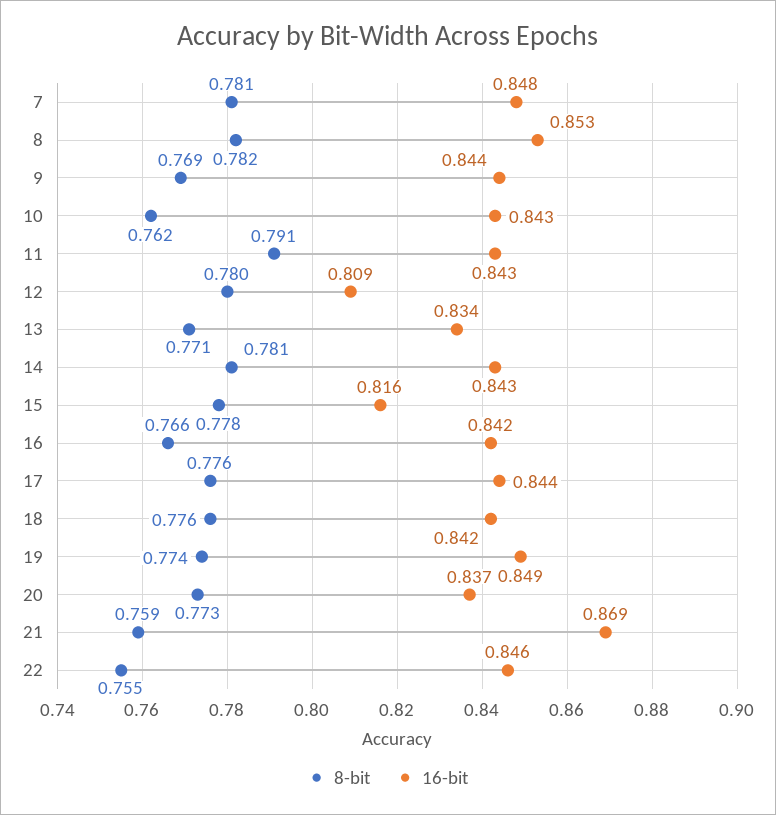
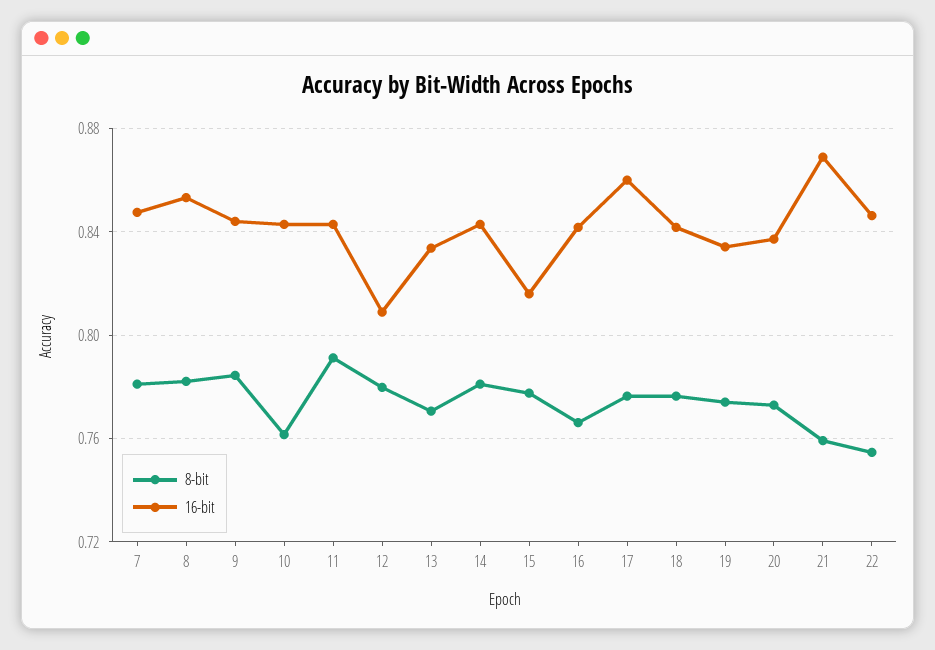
  {
    "8-bit": {
      "7": 0.781,
      "8": 0.782,
-     "9": 0.769,
+     "9": 0.785,
      "10": 0.762,
      "11": 0.791,
      "12": 0.78,
      "13": 0.771,
      "14": 0.781,
      "15": 0.778,
      "16": 0.766,
      "17": 0.776,
      "18": 0.776,
      "19": 0.774,
      "20": 0.773,
      "21": 0.759,
      "22": 0.755
    },
    "16-bit": {
      "7": 0.848,
      "8": 0.853,
      "9": 0.844,
      "10": 0.843,
      "11": 0.843,
      "12": 0.809,
      "13": 0.834,
      "14": 0.843,
      "15": 0.816,
      "16": 0.842,
-     "17": 0.844,
+     "17": 0.86,
      "18": 0.842,
-     "19": 0.849,
+     "19": 0.835,
      "20": 0.837,
      "21": 0.869,
      "22": 0.846
    }
  }

